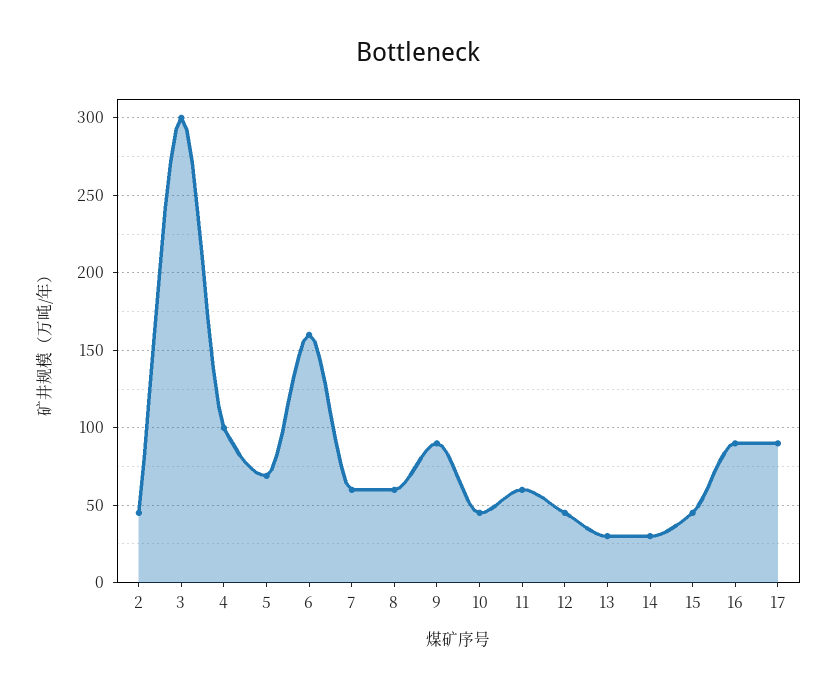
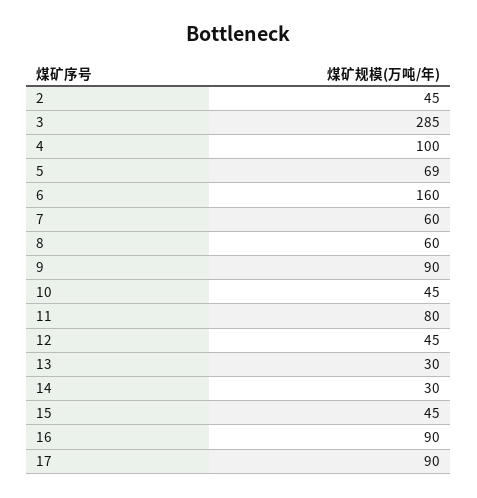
  {
    "2": 45,
-   "3": 300,
+   "3": 285,
    "4": 100,
    "5": 69,
    "6": 160,
    "7": 60,
    "8": 60,
    "9": 90,
    "10": 45,
-   "11": 60,
+   "11": 80,
    "12": 45,
    "13": 30,
    "14": 30,
    "15": 45,
    "16": 90,
    "17": 90
  }

